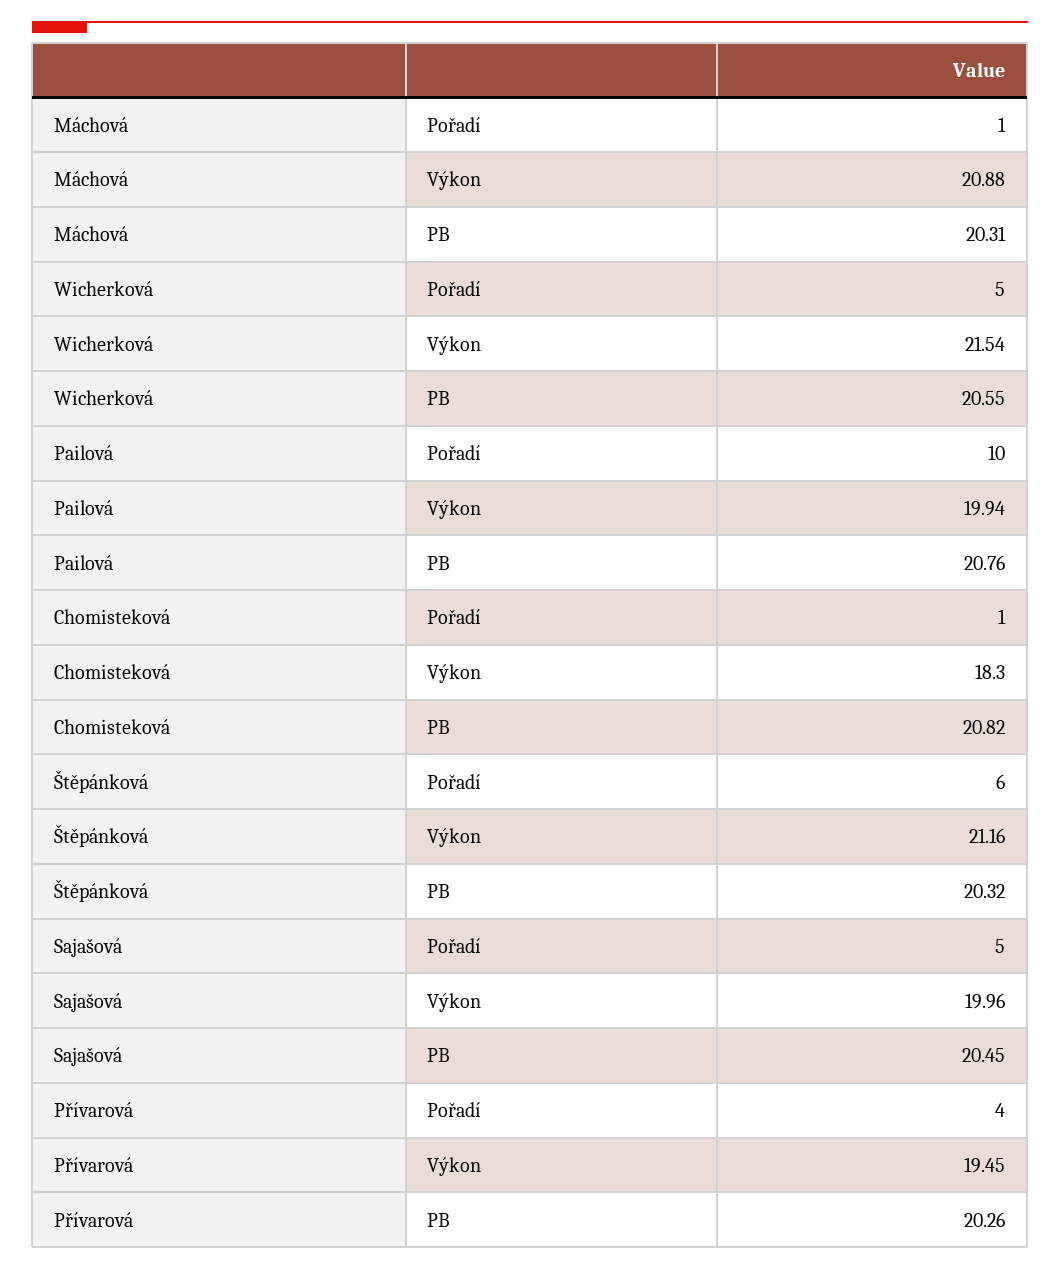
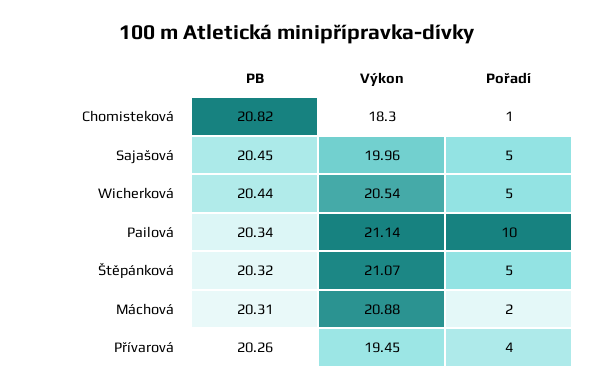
  {
    "Máchová": {
-     "Pořadí": 1,
+     "Pořadí": 2,
      "Výkon": 20.88,
      "PB": 20.31
    },
    "Wicherková": {
      "Pořadí": 5,
-     "Výkon": 21.54,
+     "Výkon": 20.54,
-     "PB": 20.55
+     "PB": 20.44
    },
    "Pailová": {
      "Pořadí": 10,
-     "Výkon": 19.94,
+     "Výkon": 21.14,
-     "PB": 20.76
+     "PB": 20.34
    },
    "Chomisteková": {
      "Pořadí": 1,
      "Výkon": 18.3,
      "PB": 20.82
    },
    "Štěpánková": {
-     "Pořadí": 6,
+     "Pořadí": 5,
-     "Výkon": 21.16,
+     "Výkon": 21.07,
      "PB": 20.32
    },
    "Sajašová": {
      "Pořadí": 5,
      "Výkon": 19.96,
      "PB": 20.45
    },
    "Přívarová": {
      "Pořadí": 4,
      "Výkon": 19.45,
      "PB": 20.26
    }
  }

